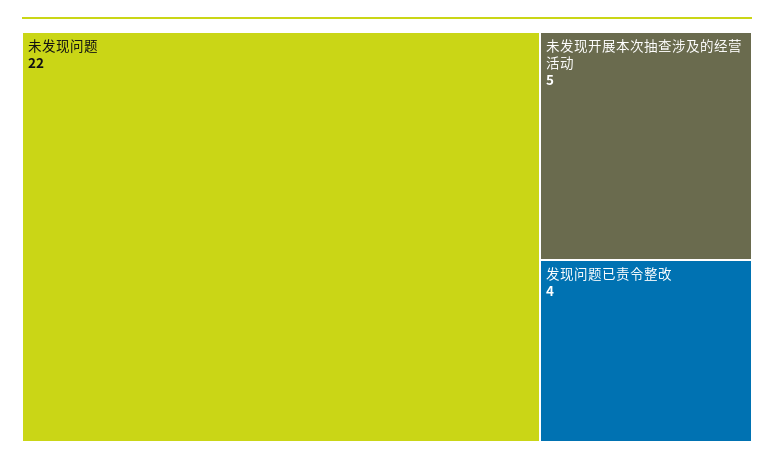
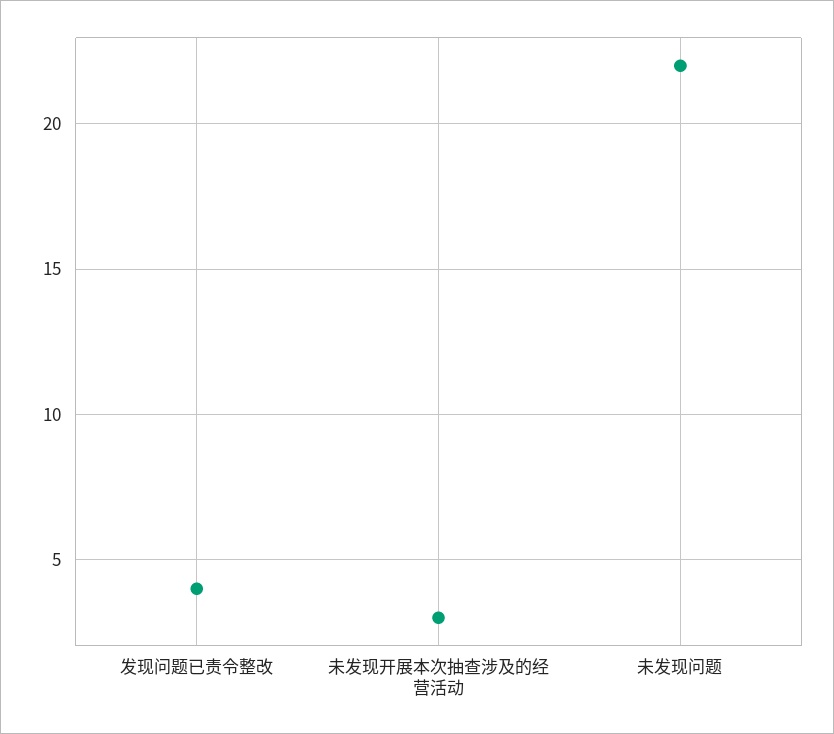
  {
    "未发现问题": 22,
-   "未发现开展本次抽查涉及的经营活动": 5,
+   "未发现开展本次抽查涉及的经营活动": 3,
    "发现问题已责令整改": 4
  }

